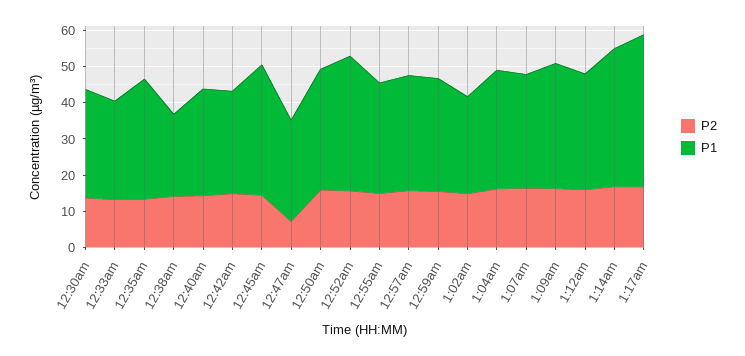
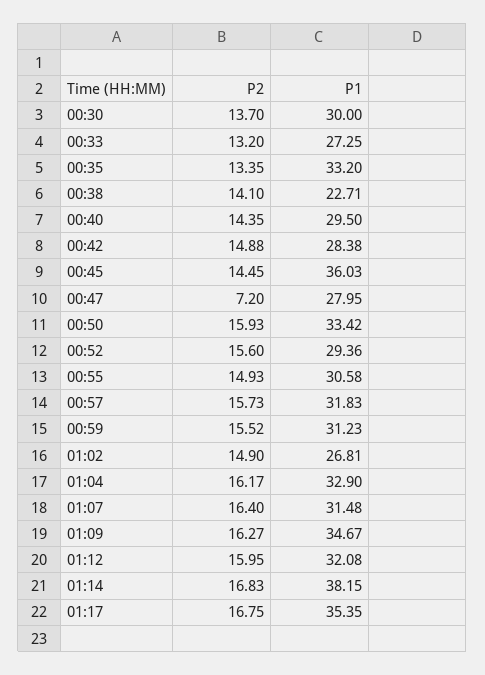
  {
    "P2": {
      "12:30am": 13.7,
      "12:33am": 13.2,
      "12:35am": 13.35,
      "12:38am": 14.1,
      "12:40am": 14.35,
      "12:42am": 14.88,
      "12:45am": 14.45,
      "12:47am": 7.2,
      "12:50am": 15.93,
      "12:52am": 15.6,
      "12:55am": 14.93,
      "12:57am": 15.73,
      "12:59am": 15.52,
      "1:02am": 14.9,
      "1:04am": 16.17,
      "1:07am": 16.4,
      "1:09am": 16.27,
      "1:12am": 15.95,
      "1:14am": 16.83,
      "1:17am": 16.75
    },
    "P1": {
      "12:30am": 30,
      "12:33am": 27.25,
      "12:35am": 33.2,
      "12:38am": 22.71,
      "12:40am": 29.5,
      "12:42am": 28.38,
      "12:45am": 36.03,
      "12:47am": 27.95,
      "12:50am": 33.42,
-     "12:52am": 37.5,
+     "12:52am": 29.36,
      "12:55am": 30.58,
      "12:57am": 31.83,
      "12:59am": 31.23,
      "1:02am": 26.81,
      "1:04am": 32.9,
      "1:07am": 31.48,
      "1:09am": 34.67,
      "1:12am": 32.08,
      "1:14am": 38.15,
-     "1:17am": 42.5
+     "1:17am": 35.35
    }
  }

